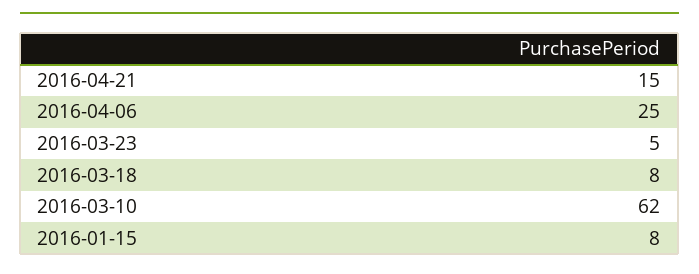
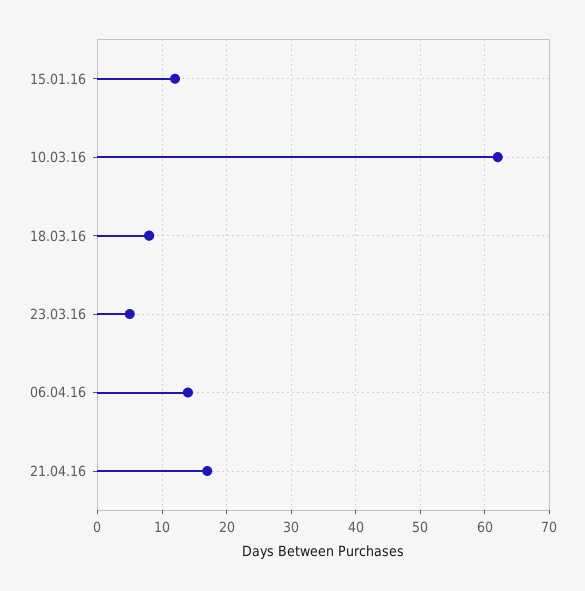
  {
-   "2016-04-21": 15,
+   "2016-04-21": 17,
-   "2016-04-06": 25,
+   "2016-04-06": 14,
    "2016-03-23": 5,
    "2016-03-18": 8,
    "2016-03-10": 62,
-   "2016-01-15": 8
+   "2016-01-15": 12
  }

